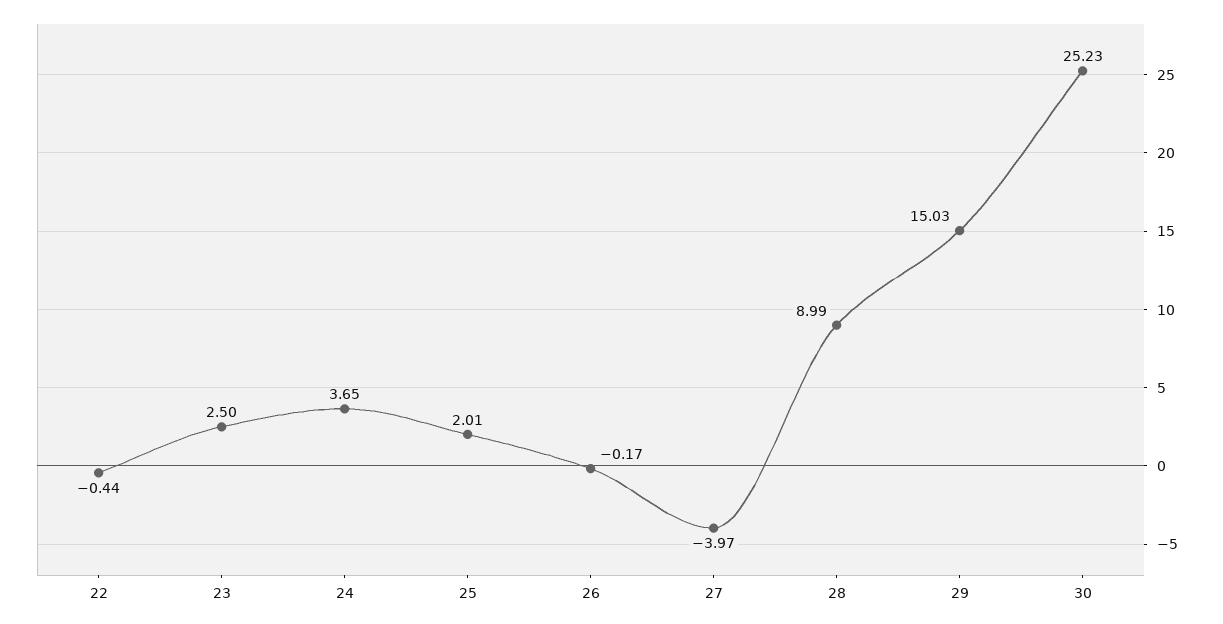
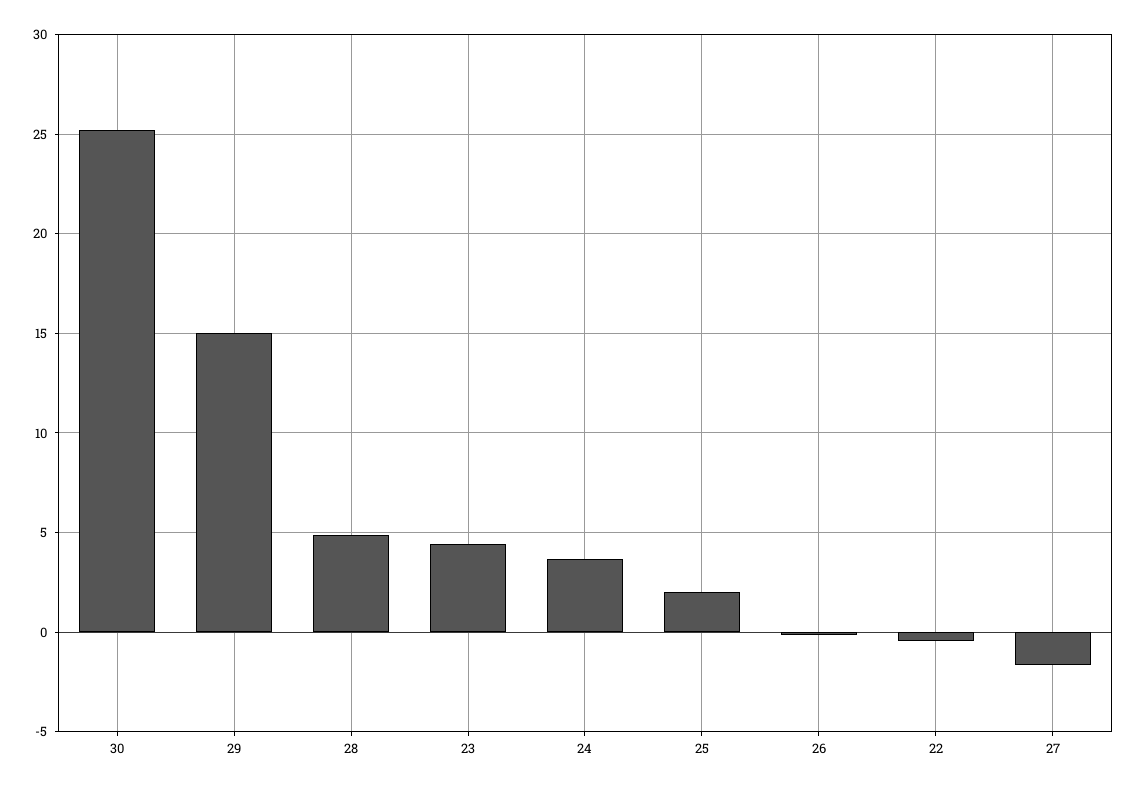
  {
    "22": -0.44,
-   "23": 2.5,
+   "23": 4.5,
    "24": 3.65,
    "25": 2.01,
    "26": -0.17,
-   "27": -3.97,
+   "27": -1.5,
-   "28": 8.99,
+   "28": 5,
    "29": 15.03,
    "30": 25.23
  }

